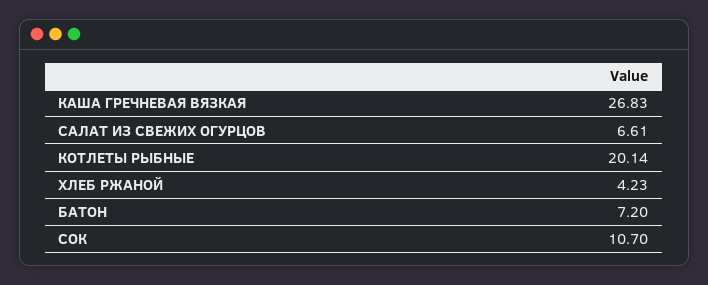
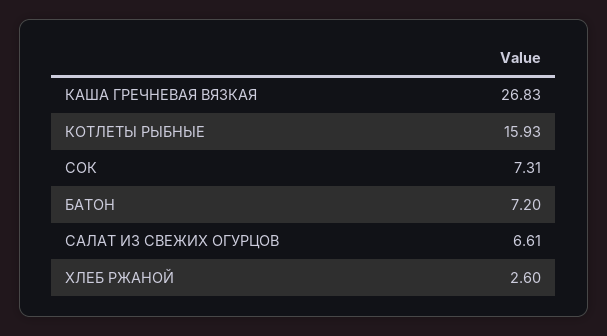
  {
    "КАША ГРЕЧНЕВАЯ ВЯЗКАЯ": 26.83,
    "САЛАТ ИЗ СВЕЖИХ ОГУРЦОВ": 6.61,
-   "КОТЛЕТЫ РЫБНЫЕ": 20.14,
+   "КОТЛЕТЫ РЫБНЫЕ": 15.93,
-   "ХЛЕБ РЖАНОЙ": 4.23,
+   "ХЛЕБ РЖАНОЙ": 2.6,
    "БАТОН": 7.2,
-   "СОК": 10.7
+   "СОК": 7.31
  }

